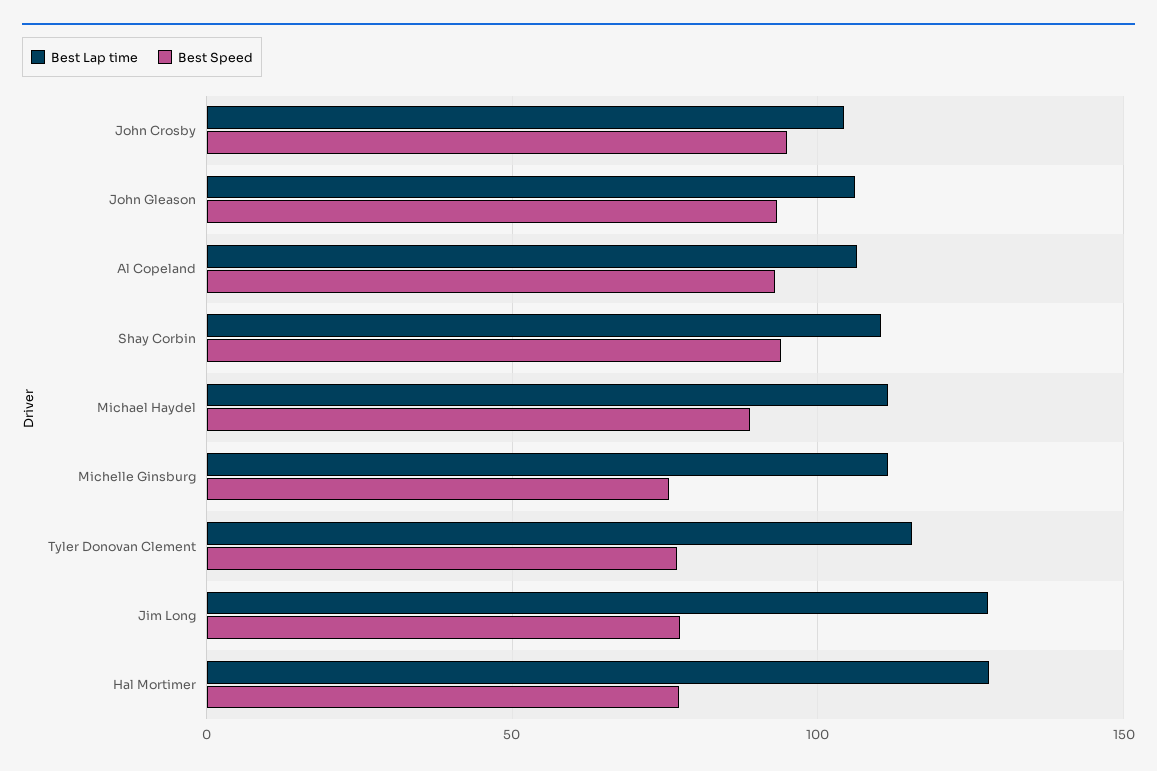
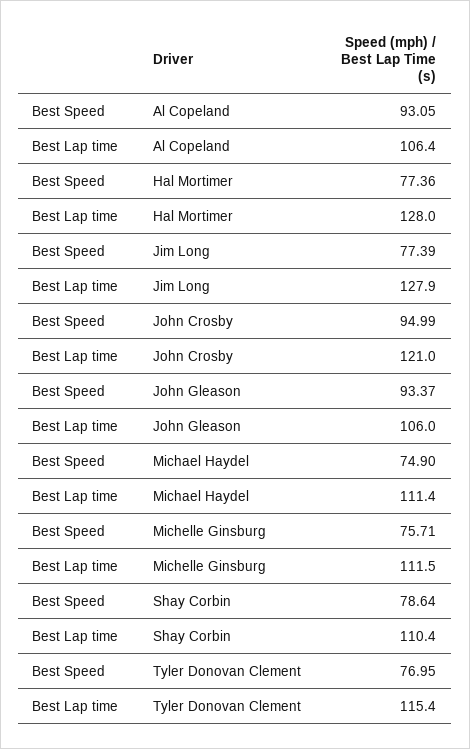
  {
    "Best Lap time": {
-     "John Crosby": 105,
+     "John Crosby": 121,
      "John Gleason": 106,
      "Al Copeland": 106.4,
      "Shay Corbin": 110.4,
      "Michael Haydel": 111.4,
      "Michelle Ginsburg": 111.5,
      "Tyler Donovan Clement": 115.4,
      "Jim Long": 127.9,
      "Hal Mortimer": 128
    },
    "Best Speed": {
      "John Crosby": 94.99,
      "John Gleason": 93.37,
      "Al Copeland": 93.05,
-     "Shay Corbin": 95,
+     "Shay Corbin": 78.64,
-     "Michael Haydel": 90,
+     "Michael Haydel": 74.9,
      "Michelle Ginsburg": 75.71,
      "Tyler Donovan Clement": 76.95,
      "Jim Long": 77.39,
      "Hal Mortimer": 77.36
    }
  }

